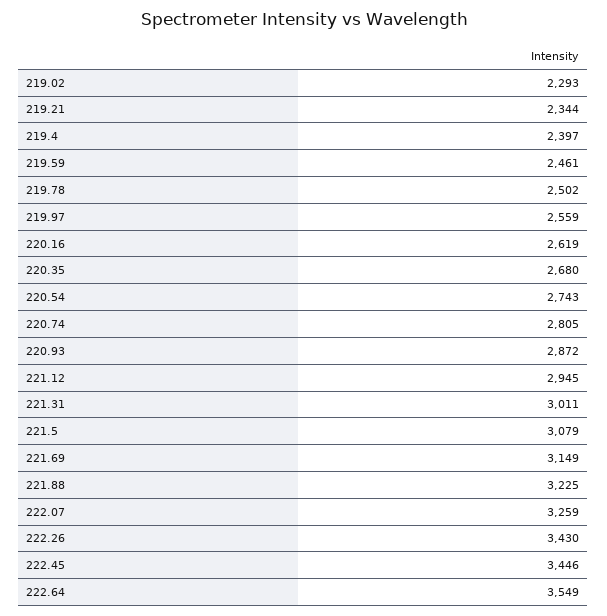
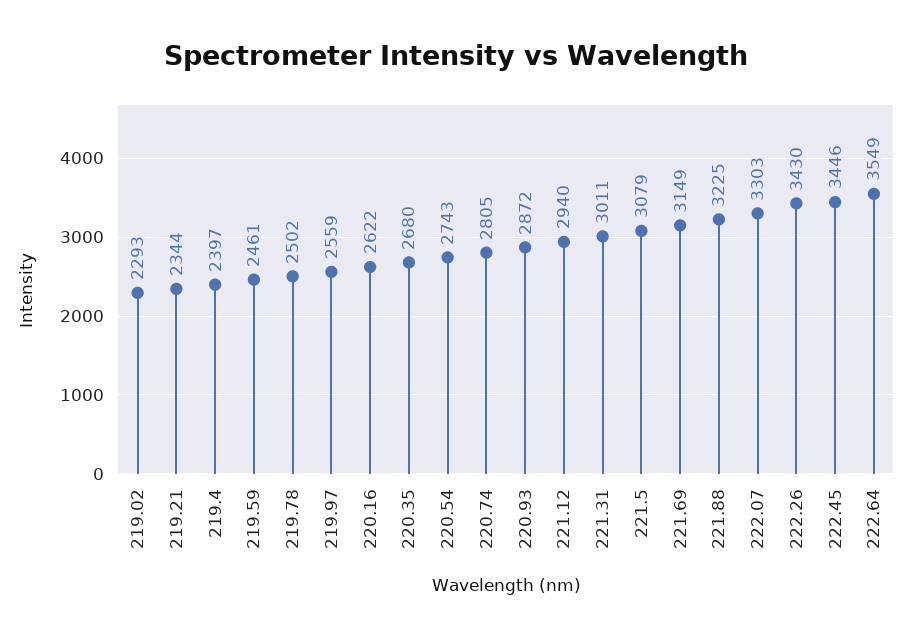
  {
    "219.02": 2293,
    "219.21": 2344,
    "219.4": 2397,
    "219.59": 2461,
    "219.78": 2502,
    "219.97": 2559,
-   "220.16": 2619,
+   "220.16": 2622,
    "220.35": 2680,
    "220.54": 2743,
    "220.74": 2805,
    "220.93": 2872,
-   "221.12": 2945,
+   "221.12": 2940,
    "221.31": 3011,
    "221.5": 3079,
    "221.69": 3149,
    "221.88": 3225,
-   "222.07": 3259,
+   "222.07": 3303,
    "222.26": 3430,
    "222.45": 3446,
    "222.64": 3549
  }

